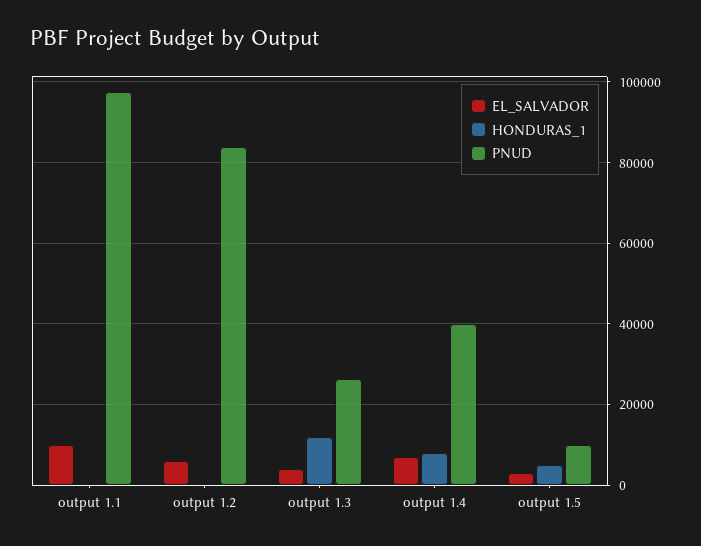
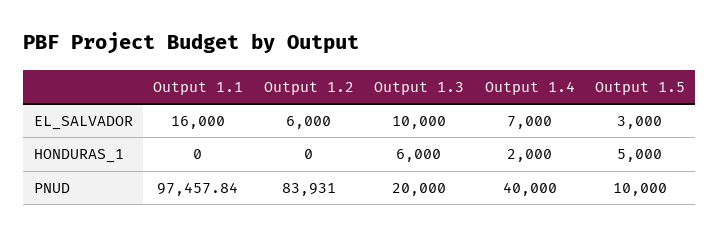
  {
    "EL_SALVADOR": {
-     "output 1.1": 10000,
+     "output 1.1": 16000,
      "output 1.2": 6000,
-     "output 1.3": 4000,
+     "output 1.3": 10000,
      "output 1.4": 7000,
      "output 1.5": 3000
    },
    "HONDURAS_1": {
      "output 1.1": 0,
      "output 1.2": 0,
-     "output 1.3": 12000,
+     "output 1.3": 6000,
-     "output 1.4": 8000,
+     "output 1.4": 2000,
      "output 1.5": 5000
    },
    "PNUD": {
      "output 1.1": 97457.84,
      "output 1.2": 83931,
-     "output 1.3": 26000,
+     "output 1.3": 20000,
      "output 1.4": 40000,
      "output 1.5": 10000
    }
  }

